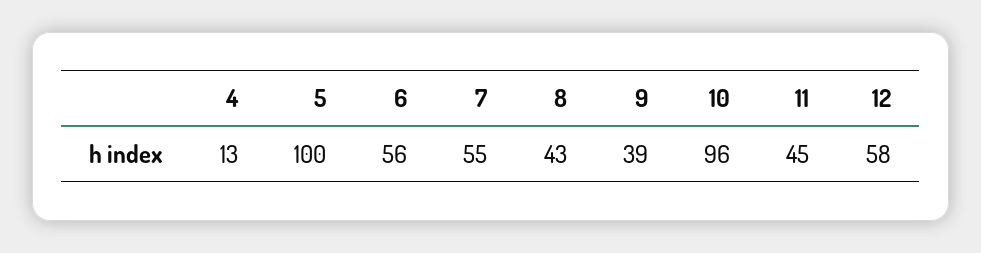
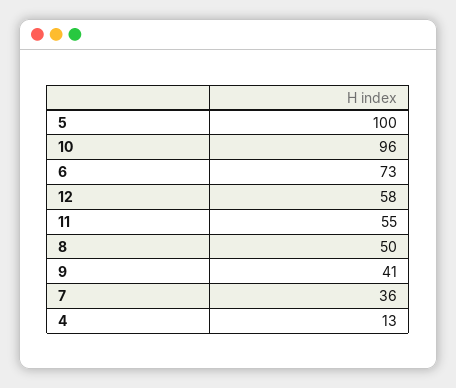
  {
    "4": 13,
    "5": 100,
-   "6": 56,
+   "6": 73,
-   "7": 55,
+   "7": 36,
-   "8": 43,
+   "8": 50,
-   "9": 39,
+   "9": 41,
    "10": 96,
-   "11": 45,
+   "11": 55,
    "12": 58
  }

